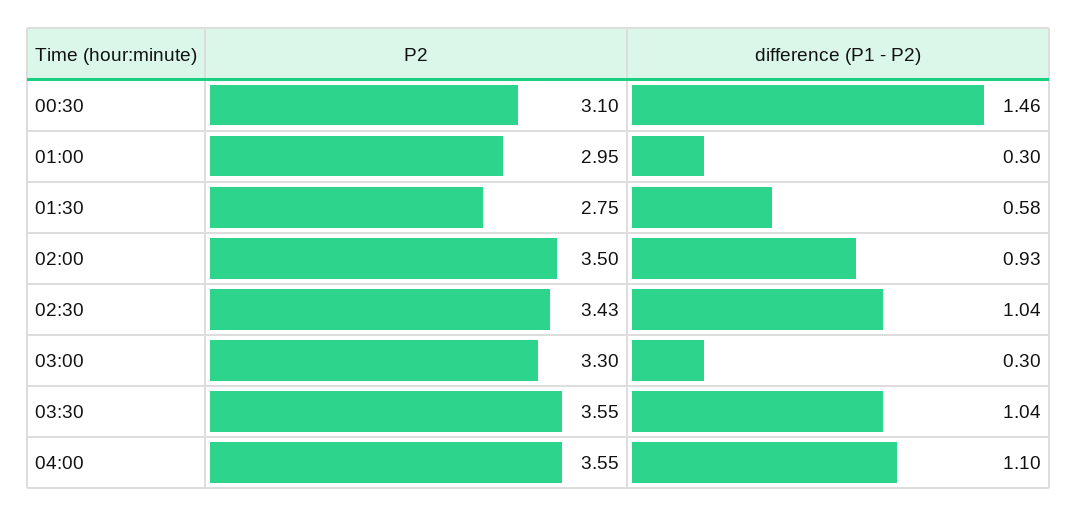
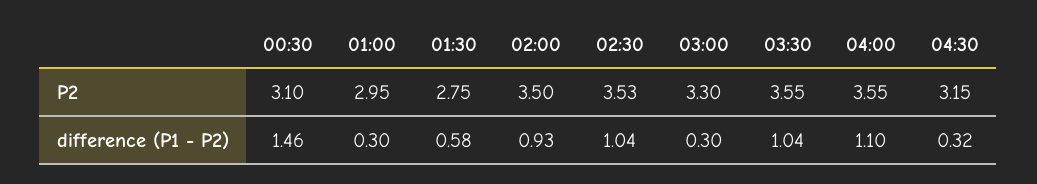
  {
    "P2": {
      "00:30": 3.1,
      "01:00": 2.95,
      "01:30": 2.75,
      "02:00": 3.5,
-     "02:30": 3.43,
+     "02:30": 3.53,
      "03:00": 3.3,
      "03:30": 3.55,
-     "04:00": 3.55
+     "04:00": 3.55,
+     "04:30": 3.15
    },
    "difference (P1 - P2)": {
      "00:30": 1.46,
      "01:00": 0.3,
      "01:30": 0.58,
      "02:00": 0.93,
      "02:30": 1.04,
      "03:00": 0.3,
      "03:30": 1.04,
-     "04:00": 1.1
+     "04:00": 1.1,
+     "04:30": 0.32
    }
  }

